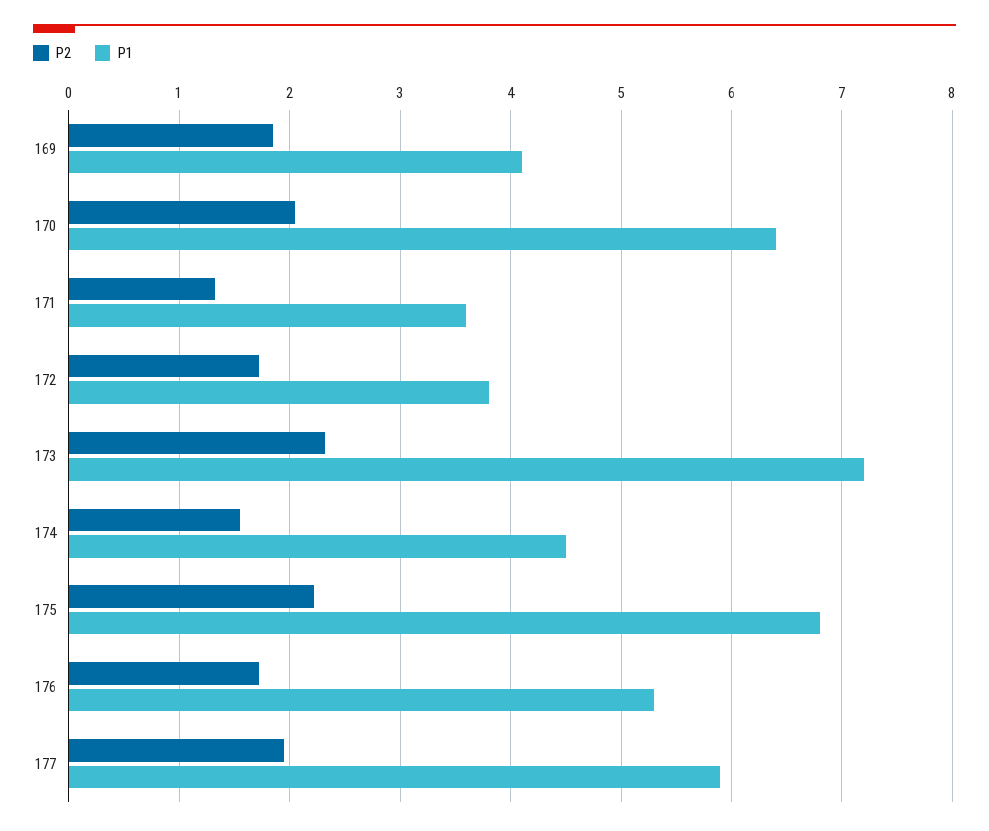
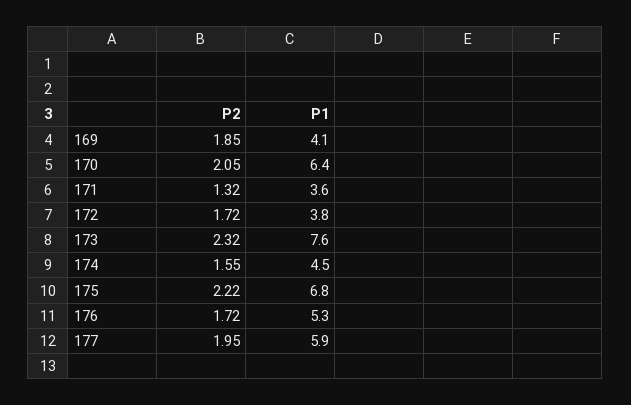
  {
    "P2": {
      "169": 1.85,
      "170": 2.05,
      "171": 1.32,
      "172": 1.72,
      "173": 2.32,
      "174": 1.55,
      "175": 2.22,
      "176": 1.72,
      "177": 1.95
    },
    "P1": {
      "169": 4.1,
      "170": 6.4,
      "171": 3.6,
      "172": 3.8,
-     "173": 7.2,
+     "173": 7.6,
      "174": 4.5,
      "175": 6.8,
      "176": 5.3,
      "177": 5.9
    }
  }

